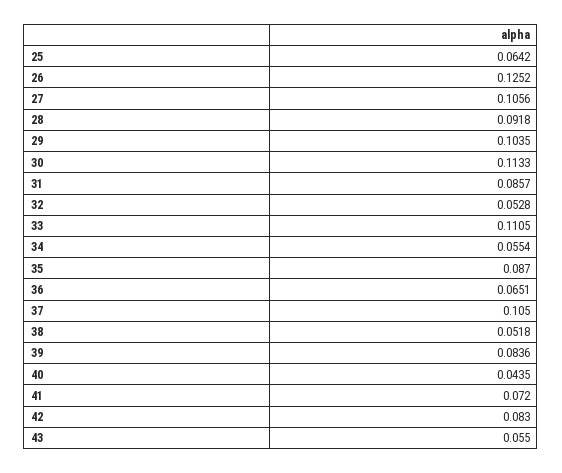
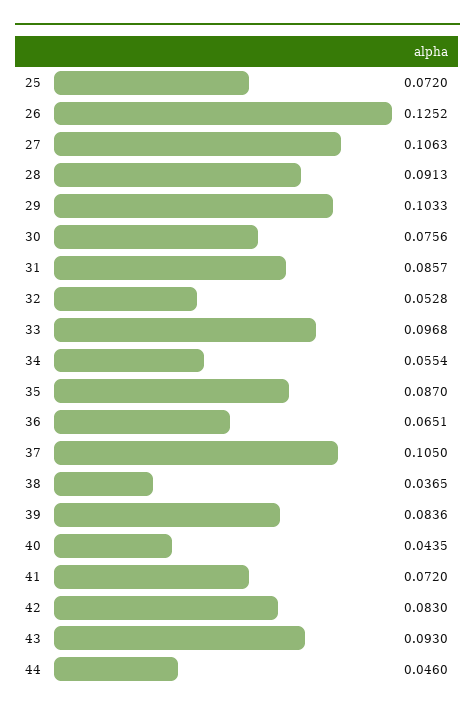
  {
-   "25": 0.0642,
+   "25": 0.072,
    "26": 0.1252,
-   "27": 0.1056,
+   "27": 0.1063,
-   "28": 0.0918,
+   "28": 0.0913,
-   "29": 0.1035,
+   "29": 0.1033,
-   "30": 0.1133,
+   "30": 0.0756,
    "31": 0.0857,
    "32": 0.0528,
-   "33": 0.1105,
+   "33": 0.0968,
    "34": 0.0554,
    "35": 0.087,
    "36": 0.0651,
    "37": 0.105,
-   "38": 0.0518,
+   "38": 0.0365,
    "39": 0.0836,
    "40": 0.0435,
    "41": 0.072,
    "42": 0.083,
-   "43": 0.055
+   "43": 0.093,
+   "44": 0.046
  }

